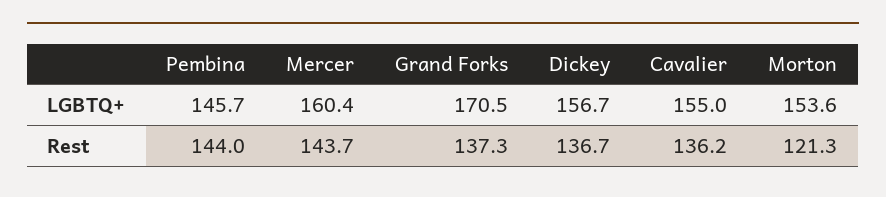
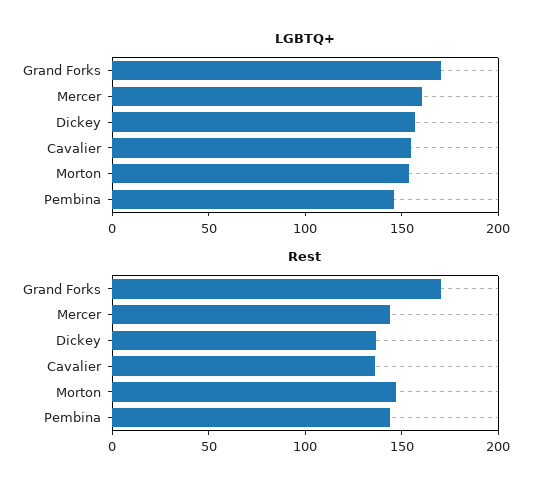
  {
    "LGBTQ+": {
      "Pembina": 145.7,
      "Mercer": 160.4,
      "Grand Forks": 170.5,
      "Dickey": 156.7,
      "Cavalier": 155,
      "Morton": 153.6
    },
    "Rest": {
      "Pembina": 144,
      "Mercer": 143.7,
-     "Grand Forks": 137.3,
+     "Grand Forks": 170,
      "Dickey": 136.7,
      "Cavalier": 136.2,
-     "Morton": 121.3
+     "Morton": 150
    }
  }

